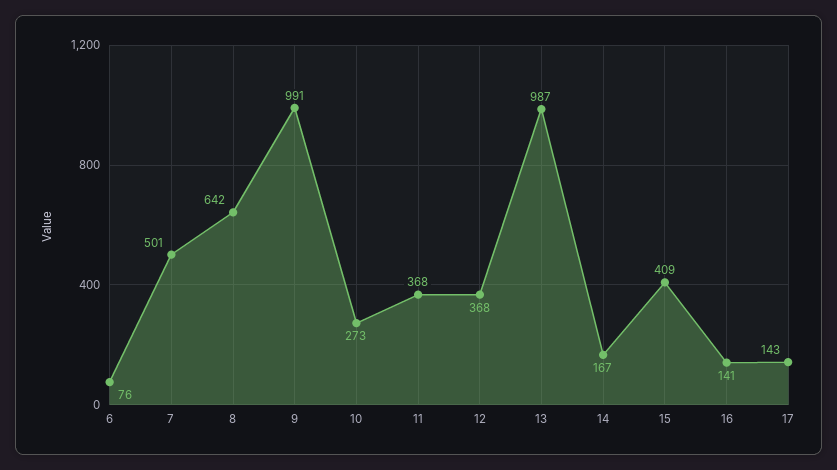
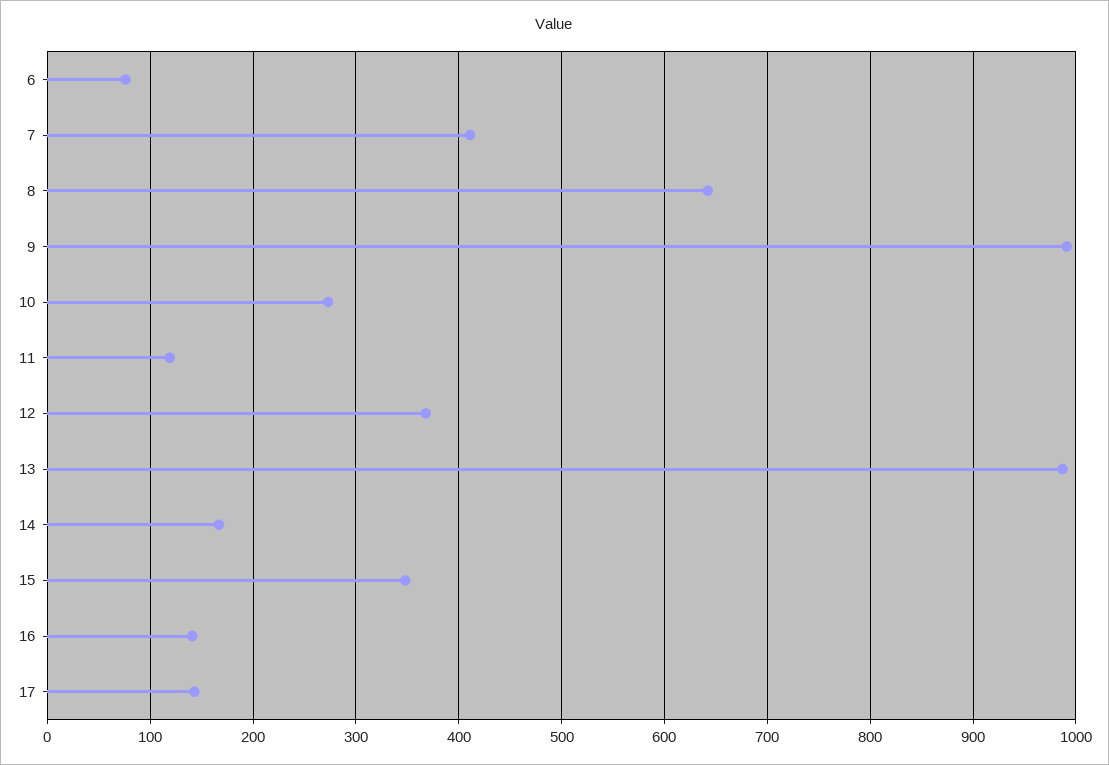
  {
    "6": 76,
-   "7": 501,
+   "7": 410,
    "8": 642,
    "9": 991,
    "10": 273,
-   "11": 368,
+   "11": 120,
    "12": 368,
    "13": 987,
    "14": 167,
-   "15": 409,
+   "15": 350,
    "16": 141,
    "17": 143
  }

